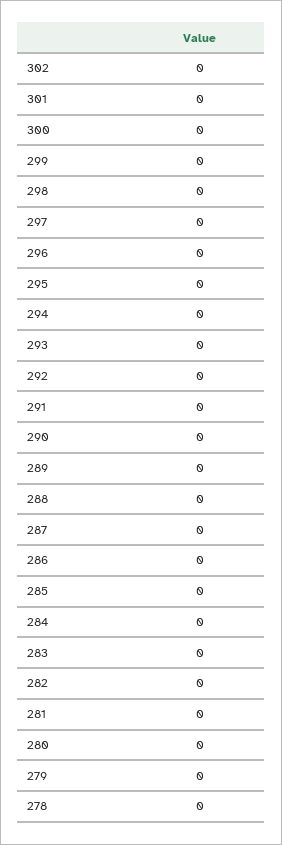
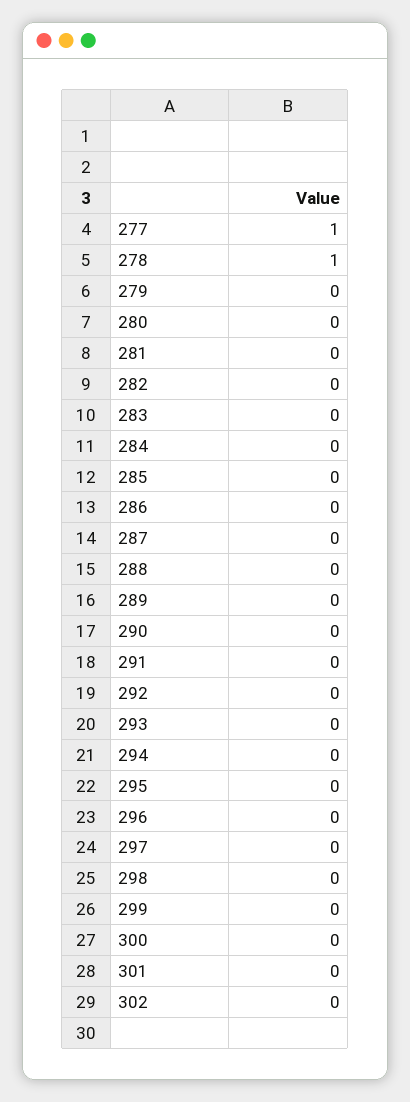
  {
    "302": 0,
    "301": 0,
    "300": 0,
    "299": 0,
    "298": 0,
    "297": 0,
    "296": 0,
    "295": 0,
    "294": 0,
    "293": 0,
    "292": 0,
    "291": 0,
    "290": 0,
    "289": 0,
    "288": 0,
    "287": 0,
    "286": 0,
    "285": 0,
    "284": 0,
    "283": 0,
    "282": 0,
    "281": 0,
    "280": 0,
    "279": 0,
-   "278": 0
+   "278": 1,
+   "277": 1
  }

